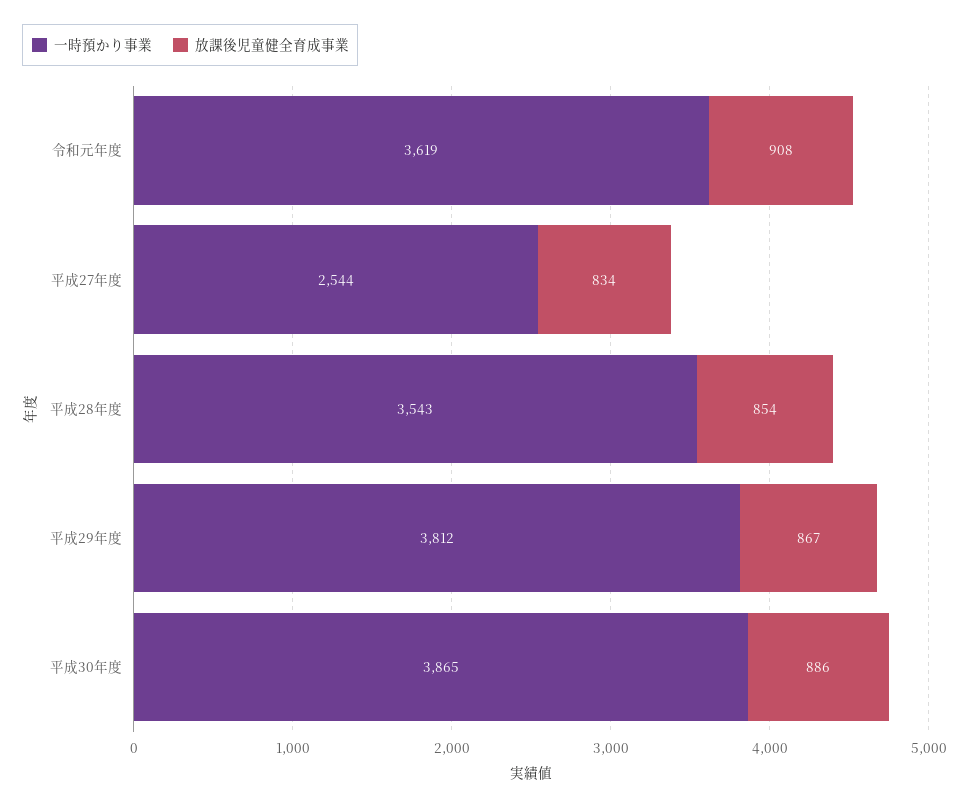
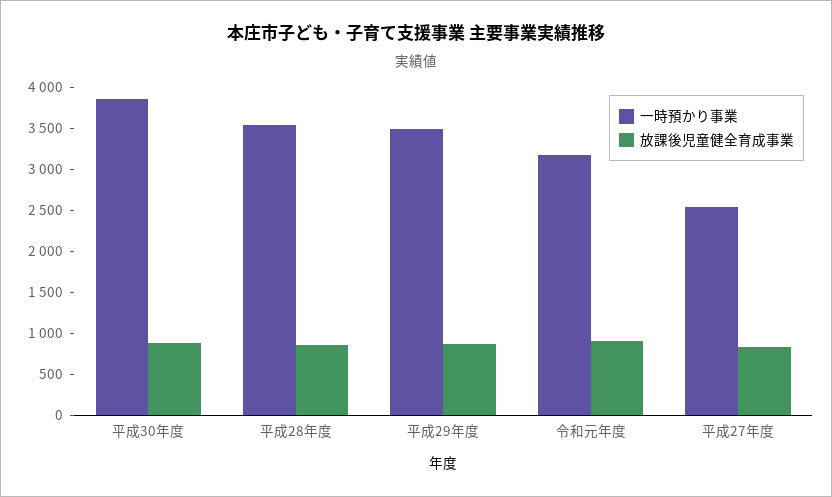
  {
    "一時預かり事業": {
-     "令和元年度": 3619,
+     "令和元年度": 3200,
      "平成27年度": 2544,
      "平成28年度": 3543,
-     "平成29年度": 3812,
+     "平成29年度": 3500,
      "平成30年度": 3865
    },
    "放課後児童健全育成事業": {
      "令和元年度": 908,
      "平成27年度": 834,
      "平成28年度": 854,
      "平成29年度": 867,
      "平成30年度": 886
    }
  }

